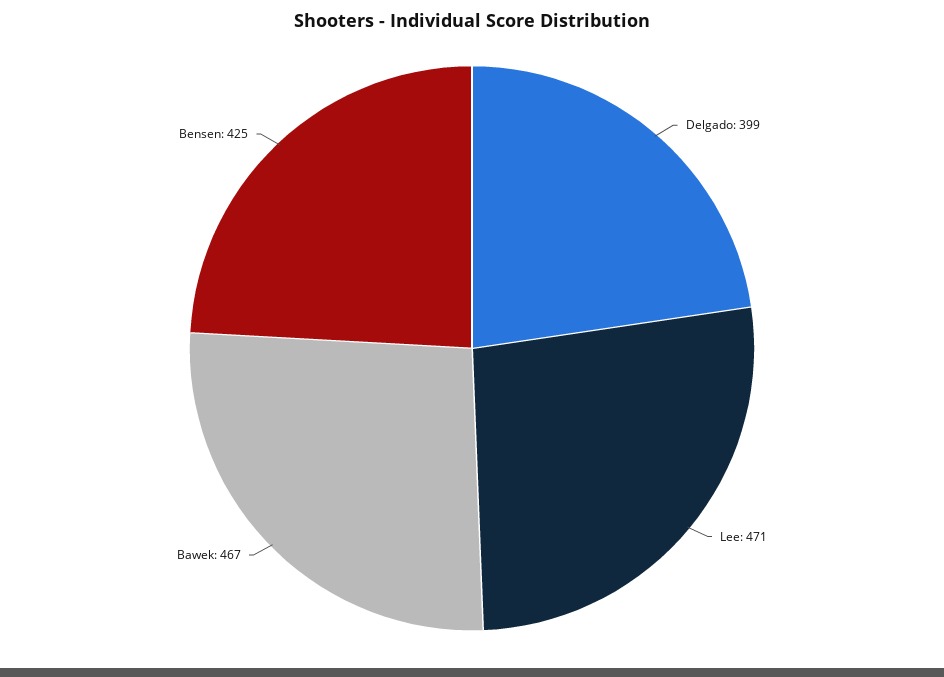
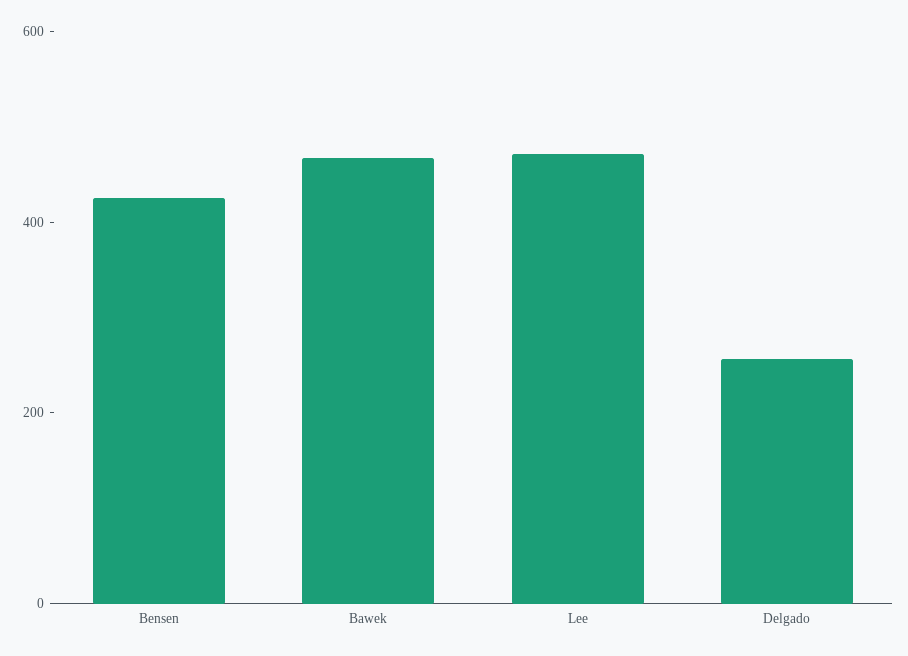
  {
-   "Delgado": 399,
+   "Delgado": 250,
    "Lee": 471,
    "Bawek": 467,
    "Bensen": 425
  }

